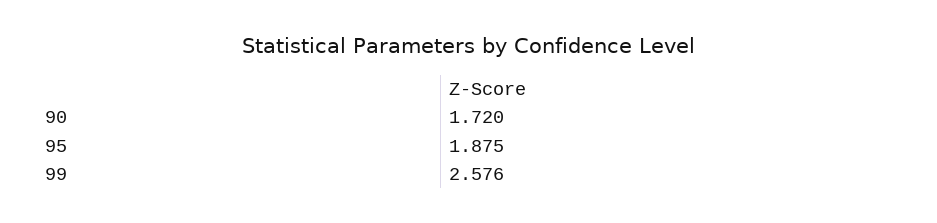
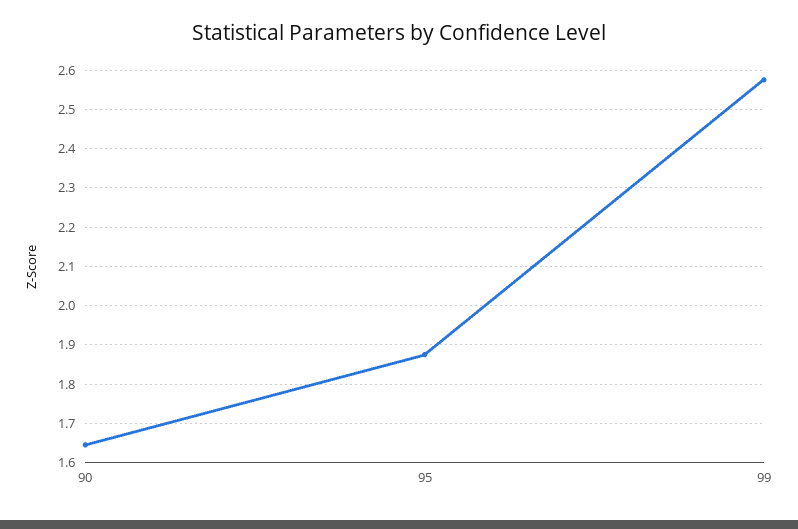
  {
-   "90": 1.72,
+   "90": 1.64,
    "95": 1.875,
    "99": 2.576
  }

